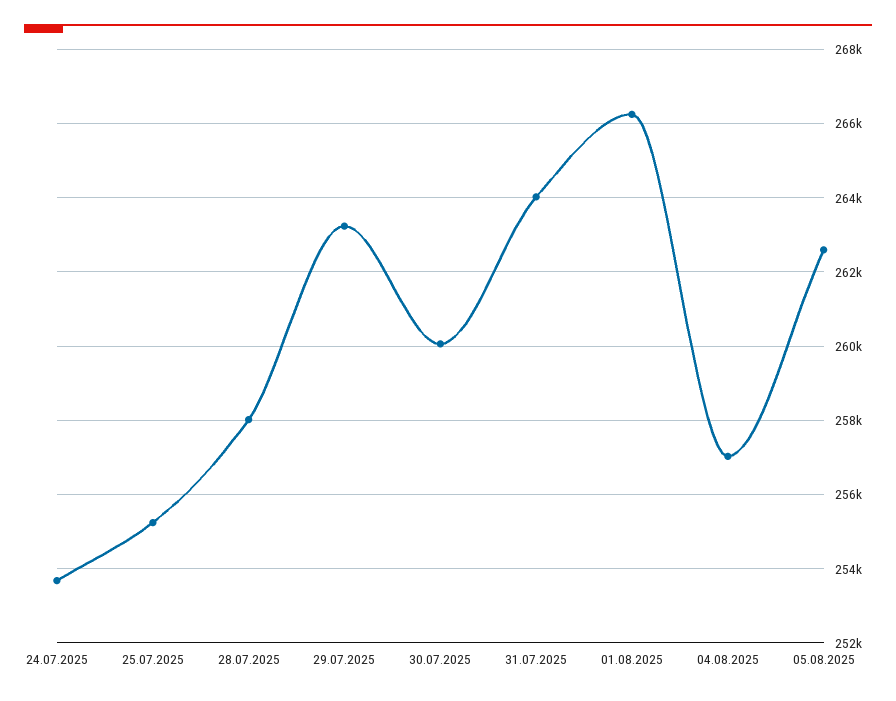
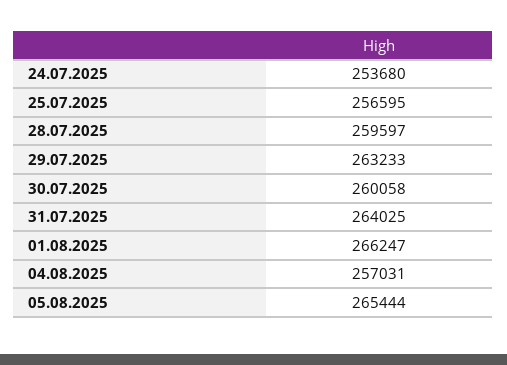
  {
    "24.07.2025": 253680,
-   "25.07.2025": 255200,
+   "25.07.2025": 256595,
-   "28.07.2025": 258000,
+   "28.07.2025": 259597,
    "29.07.2025": 263233,
    "30.07.2025": 260058,
    "31.07.2025": 264025,
    "01.08.2025": 266247,
    "04.08.2025": 257031,
-   "05.08.2025": 262600
+   "05.08.2025": 265444
  }

